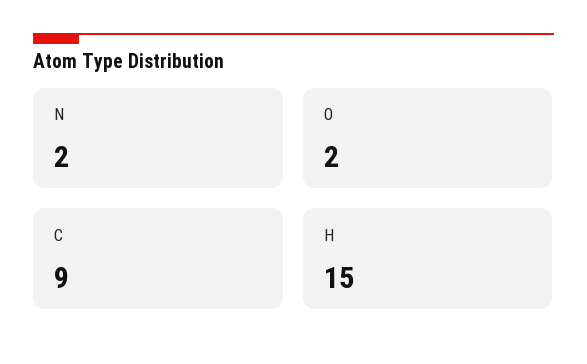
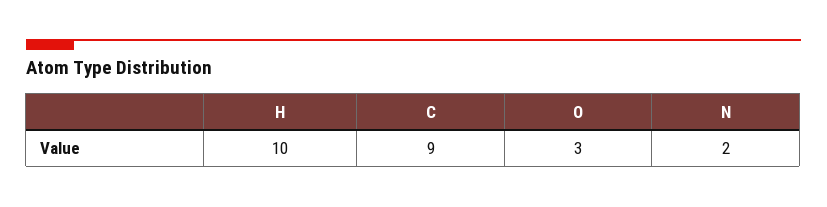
  {
    "N": 2,
-   "O": 2,
+   "O": 3,
    "C": 9,
-   "H": 15
+   "H": 10
  }

